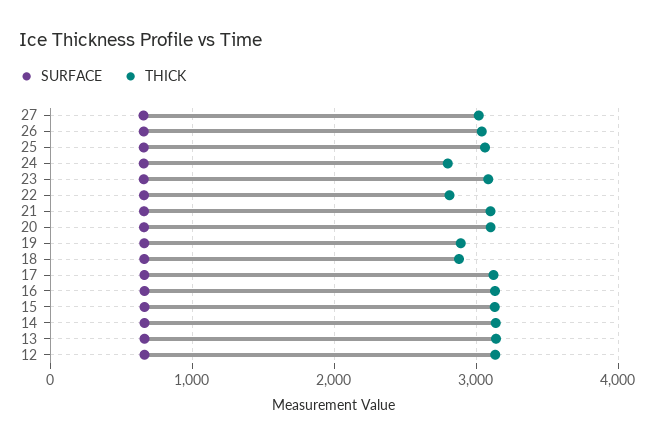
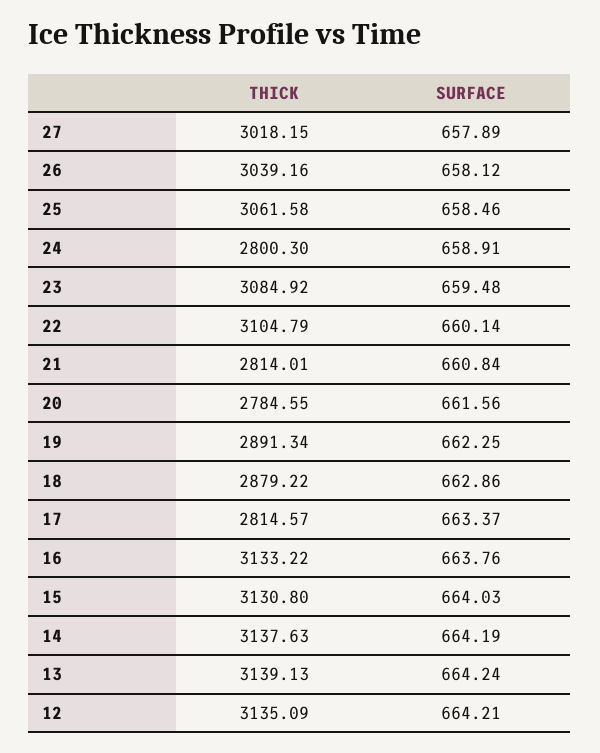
  {
    "SURFACE": {
      "27": 657.89,
      "26": 658.12,
      "25": 658.46,
      "24": 658.91,
      "23": 659.48,
      "22": 660.14,
      "21": 660.84,
      "20": 661.56,
      "19": 662.25,
      "18": 662.86,
      "17": 663.37,
      "16": 663.76,
      "15": 664.03,
      "14": 664.19,
      "13": 664.24,
      "12": 664.21
    },
    "THICK": {
      "27": 3018.15,
      "26": 3039.16,
      "25": 3061.58,
      "24": 2800.3,
      "23": 3084.92,
-     "22": 2800,
+     "22": 3104.79,
-     "21": 3100,
+     "21": 2814.01,
-     "20": 3100,
+     "20": 2784.55,
      "19": 2891.34,
      "18": 2879.22,
-     "17": 3100,
+     "17": 2814.57,
      "16": 3133.22,
      "15": 3130.8,
      "14": 3137.63,
      "13": 3139.13,
      "12": 3135.09
    }
  }

